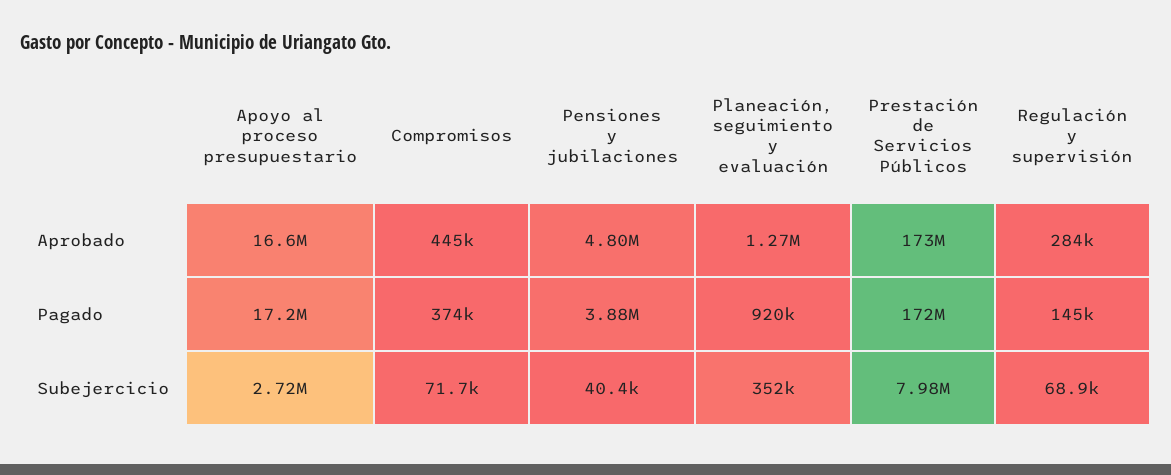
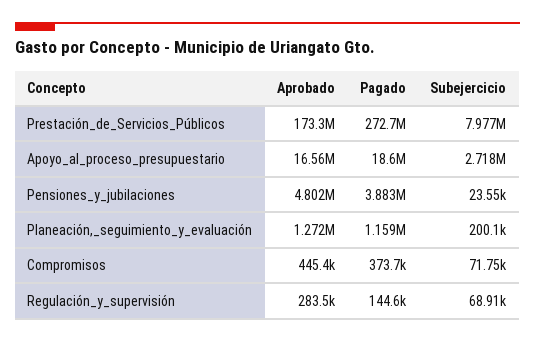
  {
    "Apoyo al proceso presupuestario": {
      "Aprobado": 16560000,
-     "Pagado": 17200000,
+     "Pagado": 18600000,
      "Subejercicio": 2718000
    },
    "Compromisos": {
      "Aprobado": 445400,
      "Pagado": 373700,
      "Subejercicio": 71750
    },
    "Pensiones y jubilaciones": {
      "Aprobado": 4802000,
      "Pagado": 3883000,
-     "Subejercicio": 40400
+     "Subejercicio": 23550
    },
    "Planeación, seguimiento y evaluación": {
      "Aprobado": 1272000,
-     "Pagado": 920000,
+     "Pagado": 1159000,
-     "Subejercicio": 352000
+     "Subejercicio": 200100
    },
    "Prestación de Servicios Públicos": {
      "Aprobado": 173300000,
-     "Pagado": 172000000,
+     "Pagado": 272700000,
      "Subejercicio": 7977000
    },
    "Regulación y supervisión": {
      "Aprobado": 283500,
      "Pagado": 144600,
      "Subejercicio": 68910
    }
  }

